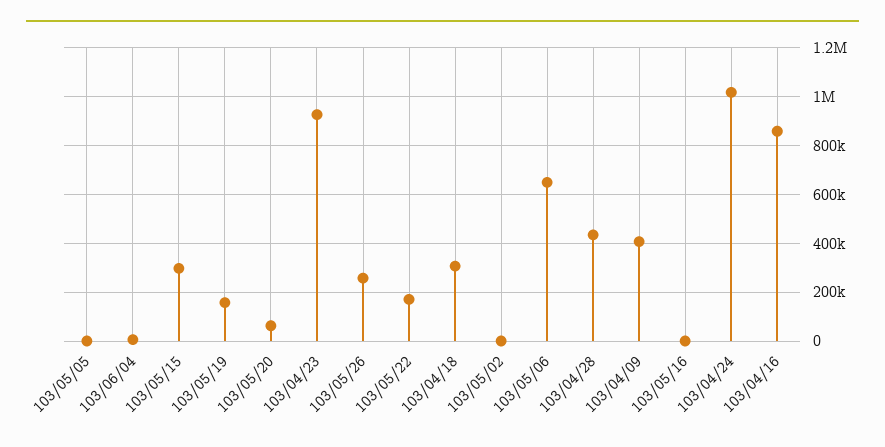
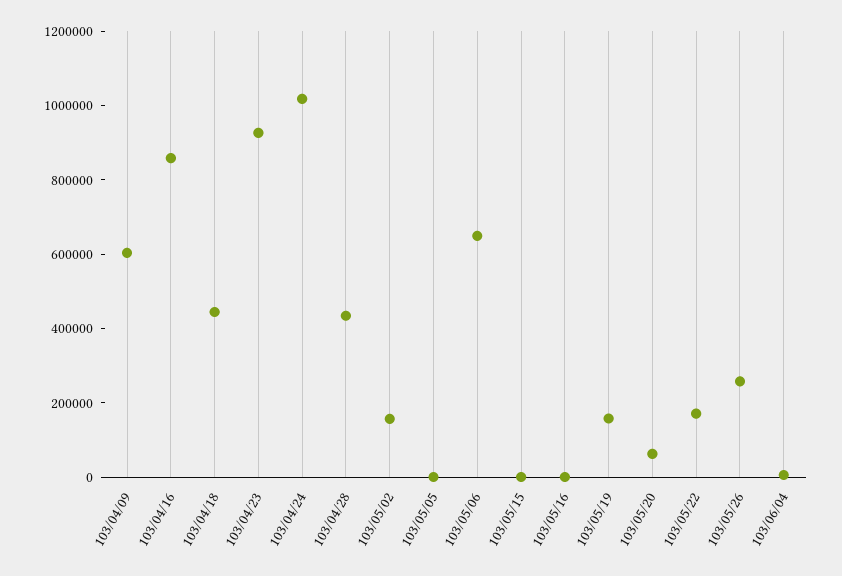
  {
    "103/05/05": 0,
    "103/06/04": 0,
-   "103/05/15": 300000,
+   "103/05/15": 0,
    "103/05/19": 150000,
    "103/05/20": 50000,
    "103/04/23": 925000,
    "103/05/26": 250000,
    "103/05/22": 175000,
-   "103/04/18": 300000,
+   "103/04/18": 450000,
-   "103/05/02": 0,
+   "103/05/02": 150000,
    "103/05/06": 650000,
    "103/04/28": 425000,
-   "103/04/09": 400000,
+   "103/04/09": 600000,
    "103/05/16": 0,
    "103/04/24": 1025000,
    "103/04/16": 850000
  }

